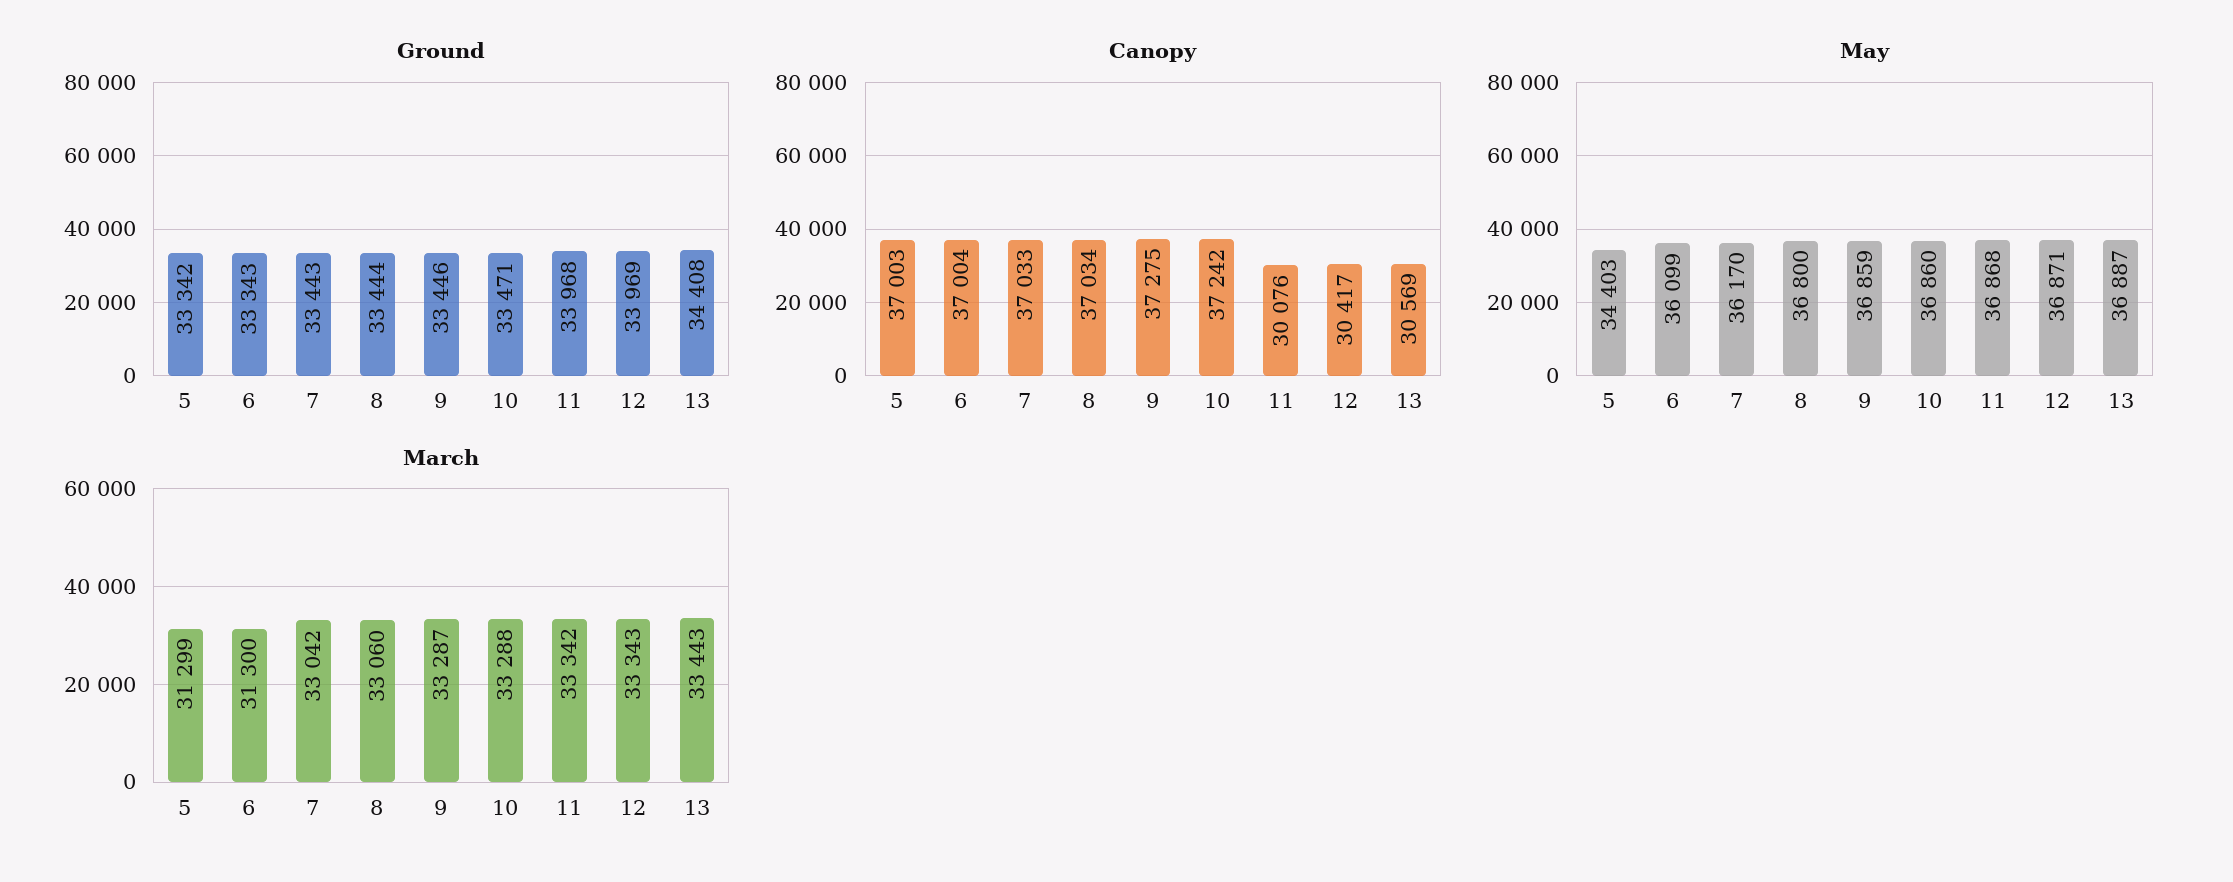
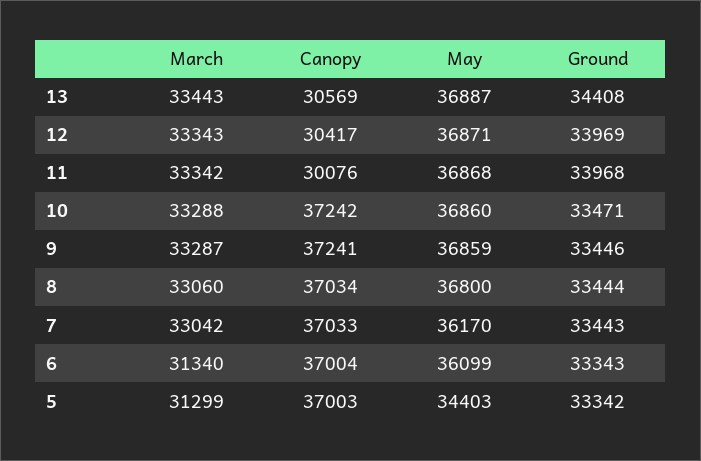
  {
    "Ground": {
      "5": 33342,
      "6": 33343,
      "7": 33443,
      "8": 33444,
      "9": 33446,
      "10": 33471,
      "11": 33968,
      "12": 33969,
      "13": 34408
    },
    "Canopy": {
      "5": 37003,
      "6": 37004,
      "7": 37033,
      "8": 37034,
-     "9": 37275,
+     "9": 37241,
      "10": 37242,
      "11": 30076,
      "12": 30417,
      "13": 30569
    },
    "May": {
      "5": 34403,
      "6": 36099,
      "7": 36170,
      "8": 36800,
      "9": 36859,
      "10": 36860,
      "11": 36868,
      "12": 36871,
      "13": 36887
    },
    "March": {
      "5": 31299,
-     "6": 31300,
+     "6": 31340,
      "7": 33042,
      "8": 33060,
      "9": 33287,
      "10": 33288,
      "11": 33342,
      "12": 33343,
      "13": 33443
    }
  }

